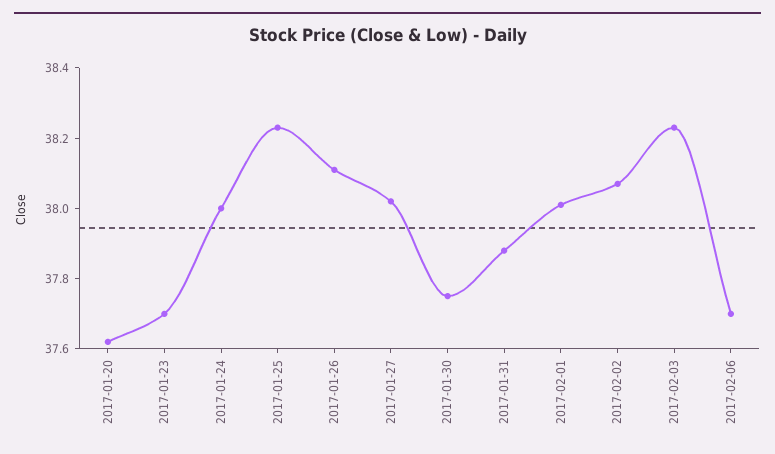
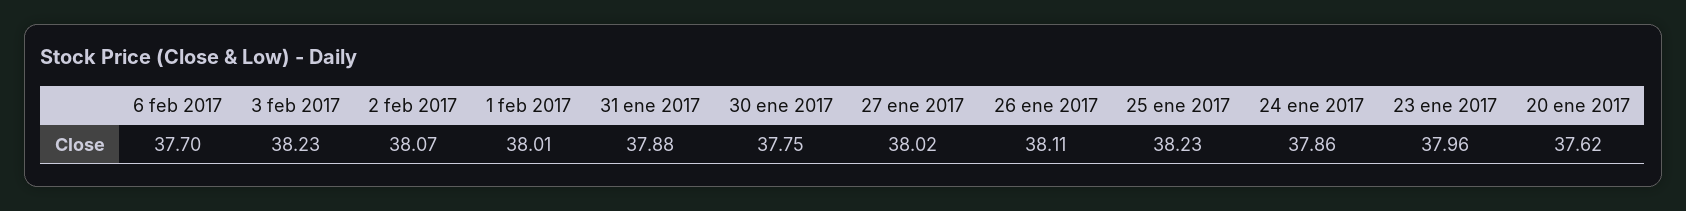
  {
    "2017-01-20": 37.62,
-   "2017-01-23": 37.7,
+   "2017-01-23": 37.96,
-   "2017-01-24": 38,
+   "2017-01-24": 37.86,
    "2017-01-25": 38.23,
    "2017-01-26": 38.11,
    "2017-01-27": 38.02,
    "2017-01-30": 37.75,
    "2017-01-31": 37.88,
    "2017-02-01": 38.01,
    "2017-02-02": 38.07,
    "2017-02-03": 38.23,
    "2017-02-06": 37.7
  }

